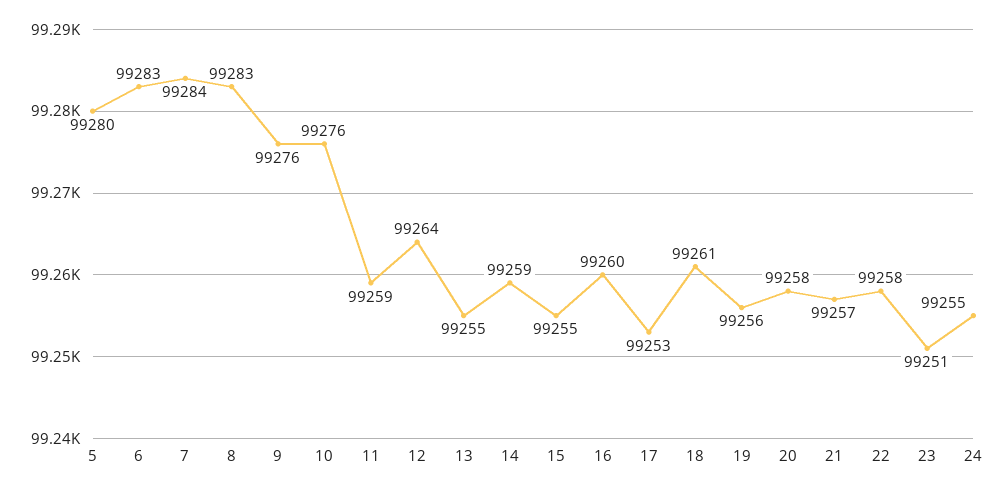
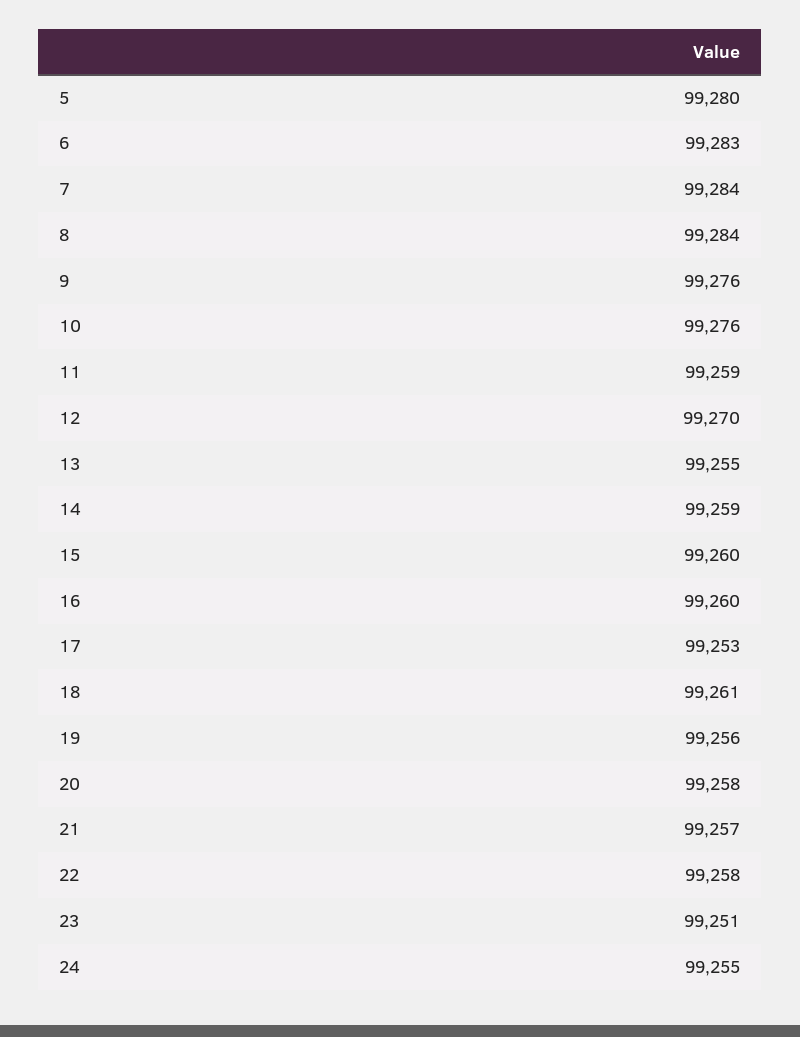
  {
    "5": 99280,
    "6": 99283,
    "7": 99284,
-   "8": 99283,
+   "8": 99284,
    "9": 99276,
    "10": 99276,
    "11": 99259,
-   "12": 99264,
+   "12": 99270,
    "13": 99255,
    "14": 99259,
-   "15": 99255,
+   "15": 99260,
    "16": 99260,
    "17": 99253,
    "18": 99261,
    "19": 99256,
    "20": 99258,
    "21": 99257,
    "22": 99258,
    "23": 99251,
    "24": 99255
  }

